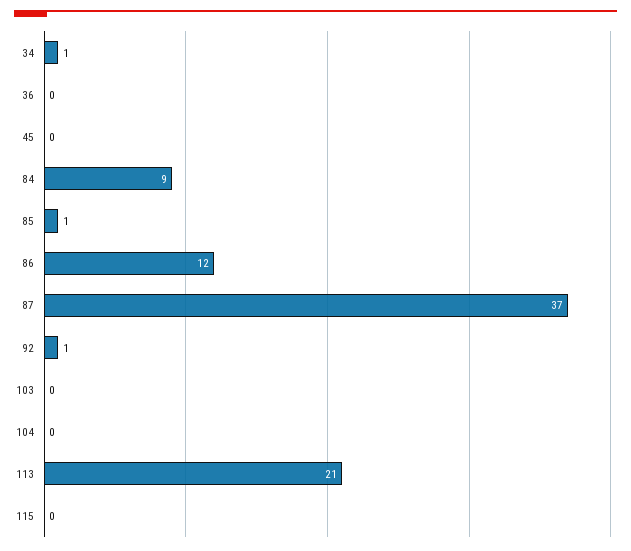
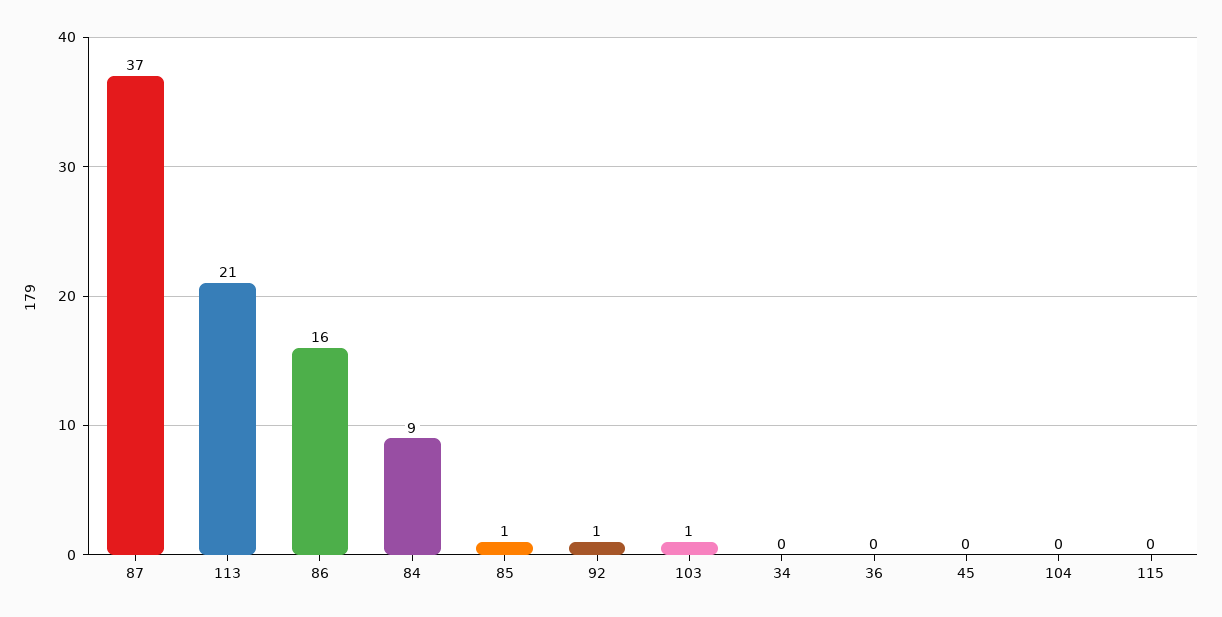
  {
-   "34": 1,
+   "34": 0,
    "36": 0,
    "45": 0,
    "84": 9,
    "85": 1,
-   "86": 12,
+   "86": 16,
    "87": 37,
    "92": 1,
-   "103": 0,
+   "103": 1,
    "104": 0,
    "113": 21,
    "115": 0
  }

